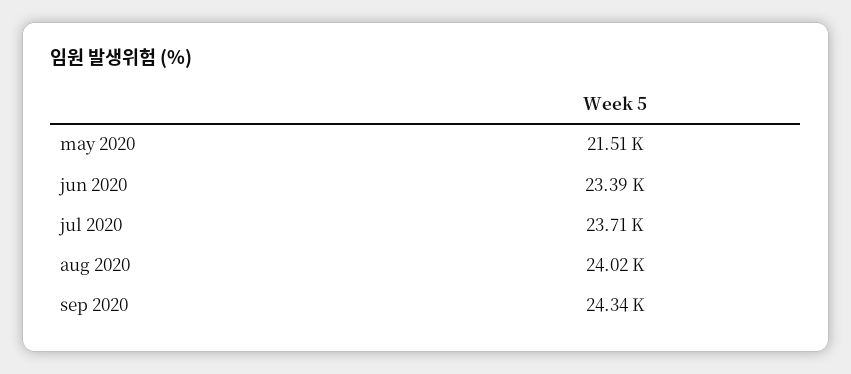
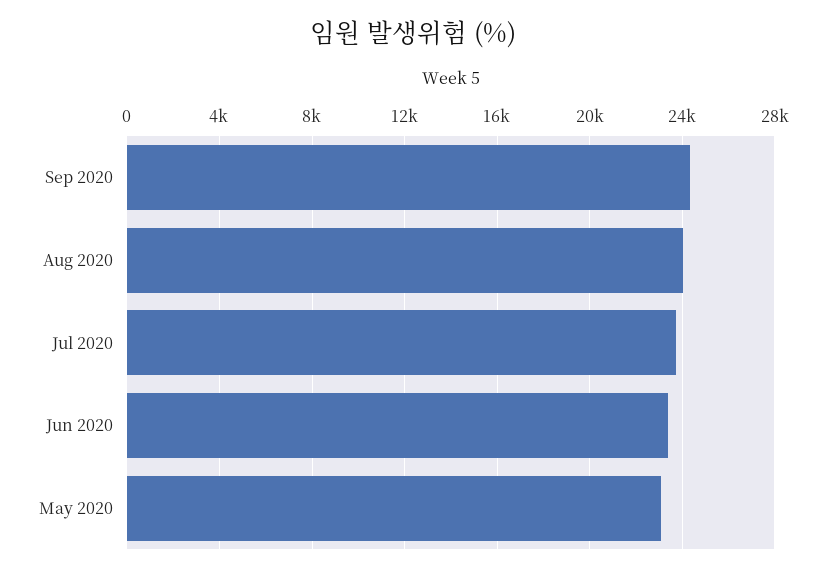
  {
-   "may 2020": 21510,
+   "may 2020": 23000,
    "jun 2020": 23390,
    "jul 2020": 23710,
    "aug 2020": 24020,
    "sep 2020": 24340
  }

